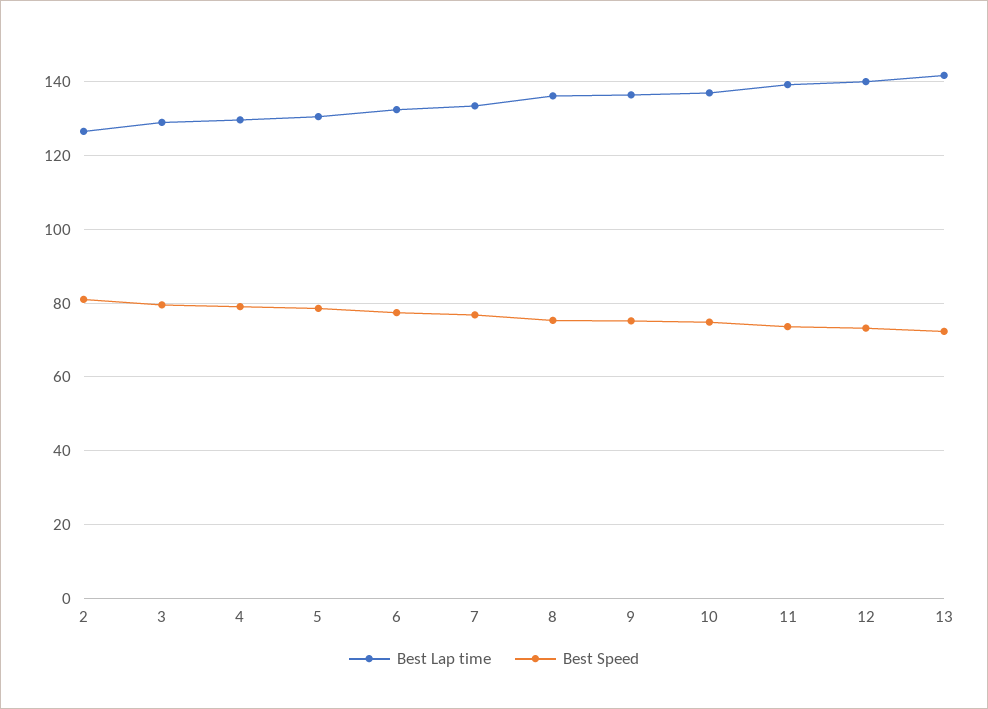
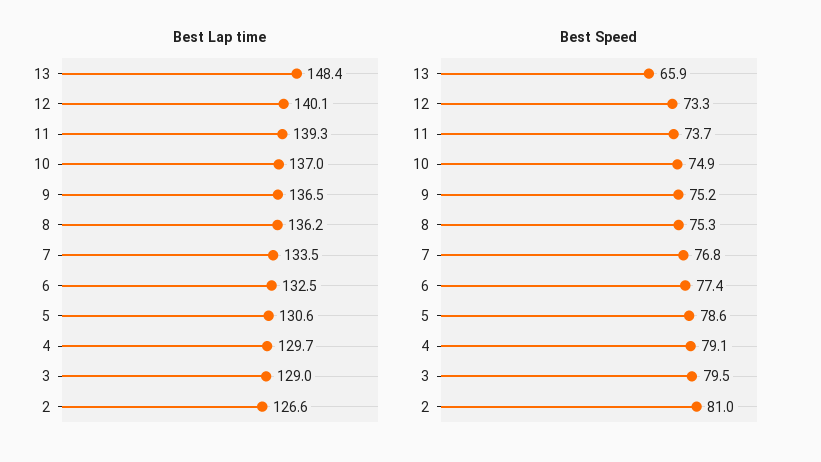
  {
    "Best Lap time": {
      "2": 126.6,
      "3": 129,
      "4": 129.7,
      "5": 130.6,
      "6": 132.5,
      "7": 133.5,
      "8": 136.2,
      "9": 136.5,
      "10": 137,
      "11": 139.3,
      "12": 140.1,
-     "13": 142
+     "13": 148.4
    },
    "Best Speed": {
      "2": 81,
      "3": 79.5,
      "4": 79.1,
      "5": 78.6,
      "6": 77.4,
      "7": 76.8,
      "8": 75.3,
      "9": 75.2,
      "10": 74.9,
      "11": 73.7,
      "12": 73.3,
-     "13": 72
+     "13": 65.9
    }
  }

